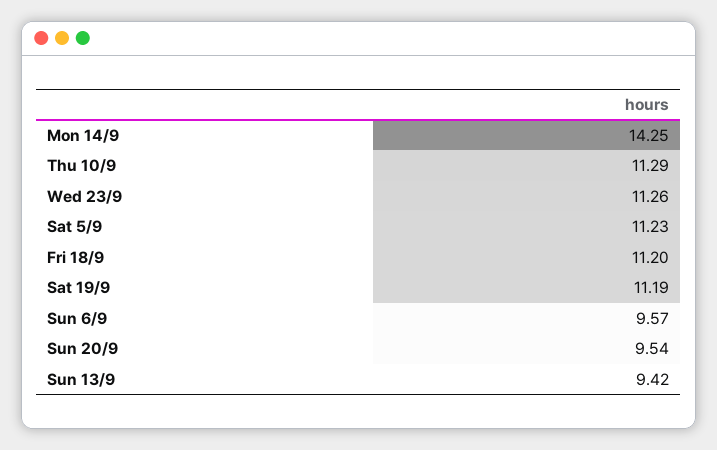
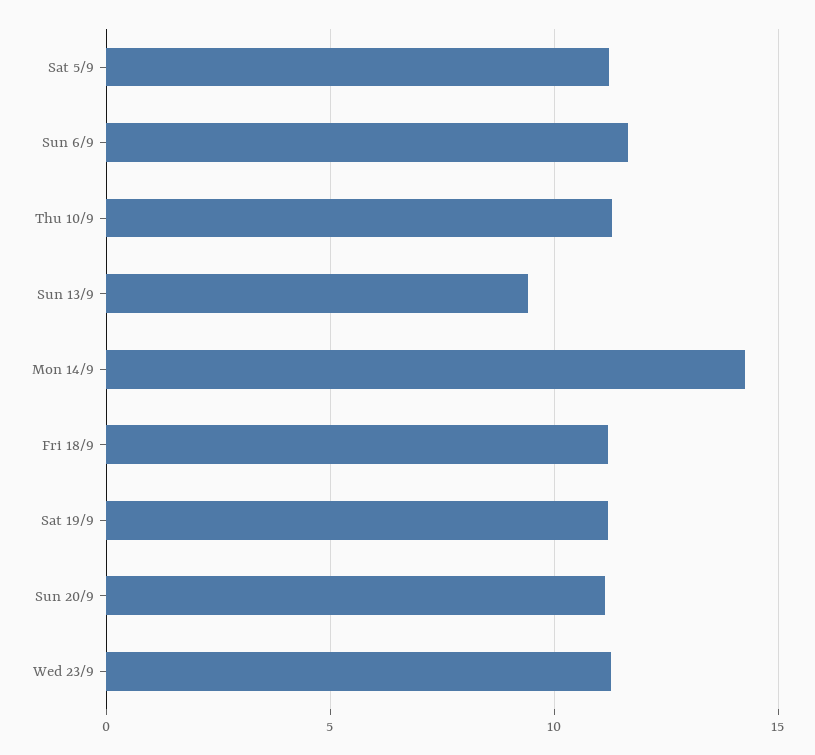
  {
    "Mon 14/9": 14.25,
    "Thu 10/9": 11.29,
    "Wed 23/9": 11.26,
    "Sat 5/9": 11.23,
    "Fri 18/9": 11.2,
    "Sat 19/9": 11.19,
-   "Sun 6/9": 9.57,
+   "Sun 6/9": 11.5,
-   "Sun 20/9": 9.54,
+   "Sun 20/9": 11,
    "Sun 13/9": 9.42
  }

